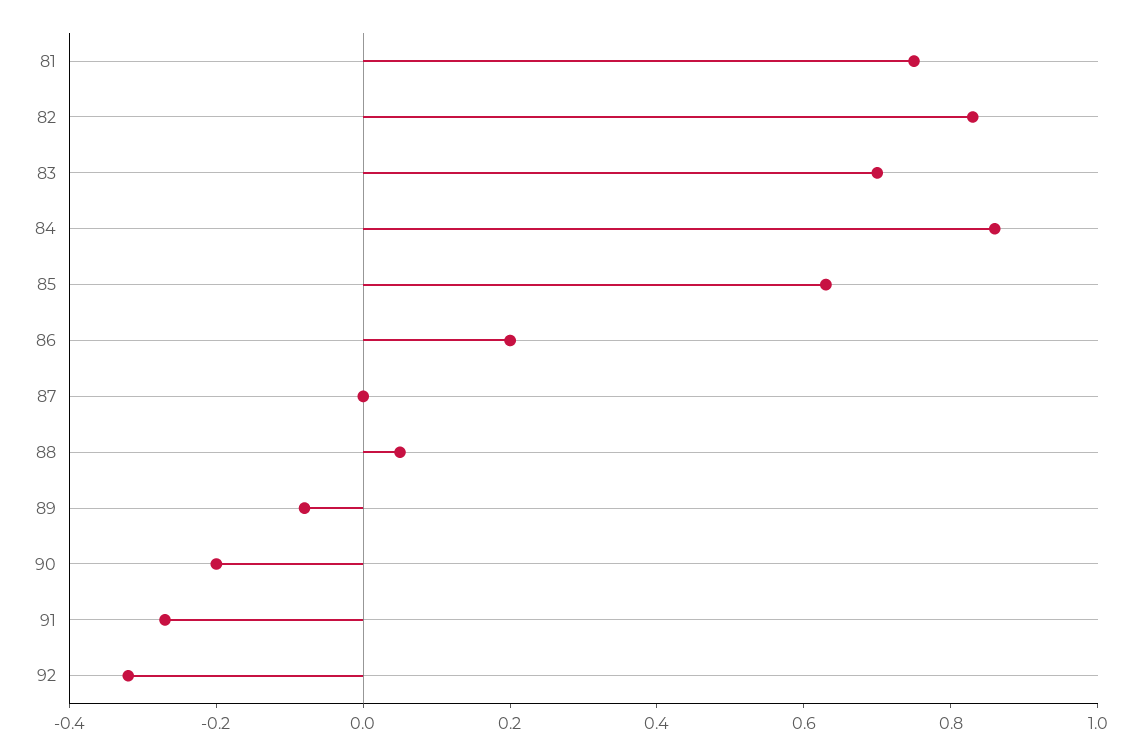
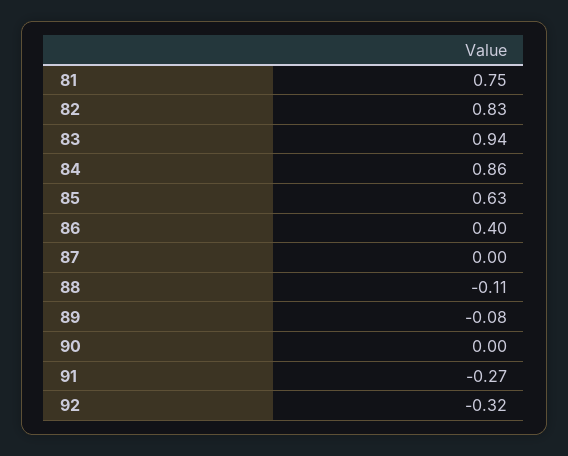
  {
    "81": 0.75,
    "82": 0.83,
-   "83": 0.7,
+   "83": 0.94,
    "84": 0.86,
    "85": 0.63,
-   "86": 0.2,
+   "86": 0.4,
    "87": 0,
-   "88": 0.05,
+   "88": -0.11,
    "89": -0.08,
-   "90": -0.2,
+   "90": 0,
    "91": -0.27,
    "92": -0.32
  }

